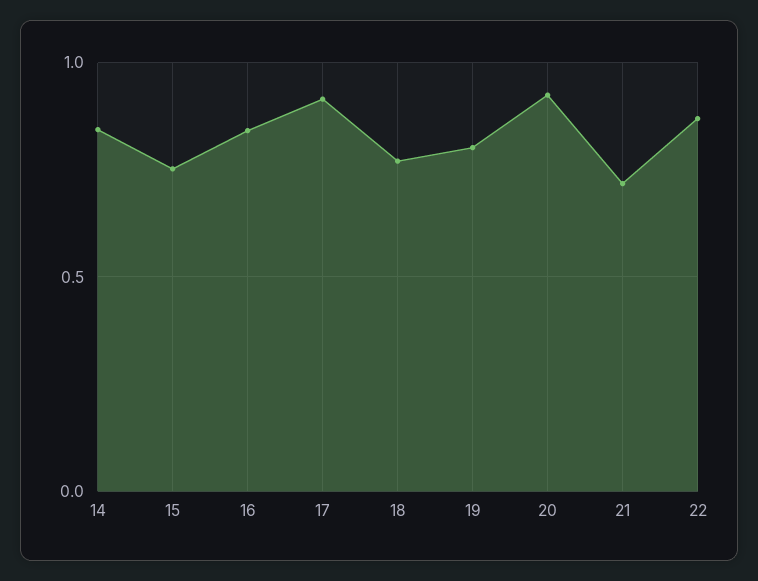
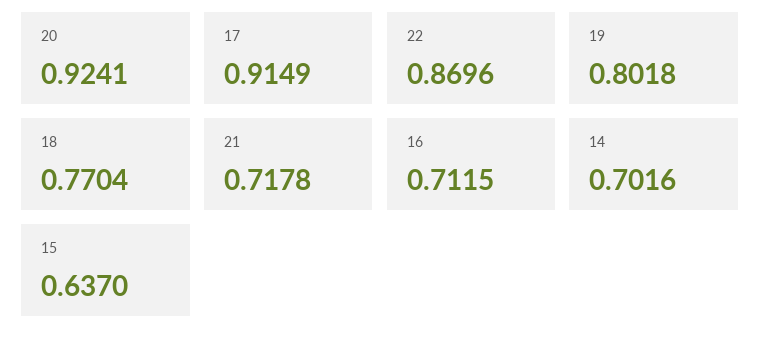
  {
-   "14": 0.85,
+   "14": 0.7016,
-   "15": 0.75,
+   "15": 0.637,
-   "16": 0.85,
+   "16": 0.7115,
    "17": 0.9149,
    "18": 0.7704,
    "19": 0.8018,
    "20": 0.9241,
    "21": 0.7178,
    "22": 0.8696
  }

